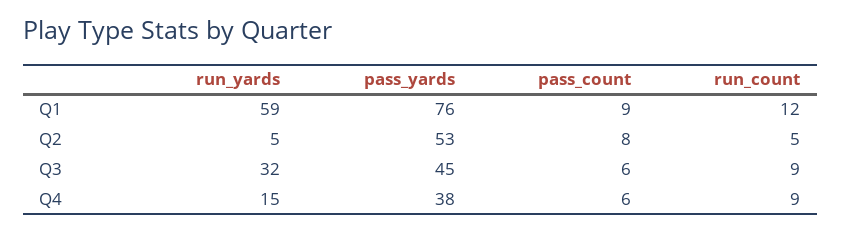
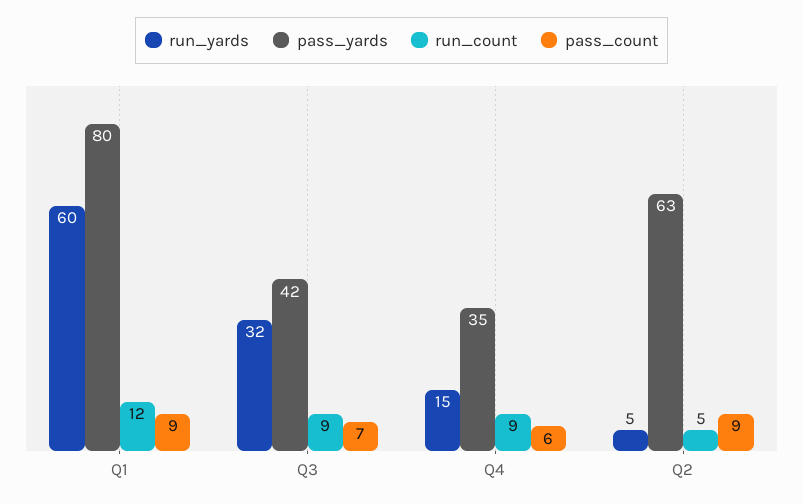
  {
    "run_yards": {
-     "Q1": 59,
+     "Q1": 60,
      "Q2": 5,
      "Q3": 32,
      "Q4": 15
    },
    "pass_yards": {
-     "Q1": 76,
+     "Q1": 80,
-     "Q2": 53,
+     "Q2": 63,
-     "Q3": 45,
+     "Q3": 42,
-     "Q4": 38
+     "Q4": 35
    },
    "pass_count": {
      "Q1": 9,
-     "Q2": 8,
+     "Q2": 9,
-     "Q3": 6,
+     "Q3": 7,
      "Q4": 6
    },
    "run_count": {
      "Q1": 12,
      "Q2": 5,
      "Q3": 9,
      "Q4": 9
    }
  }

